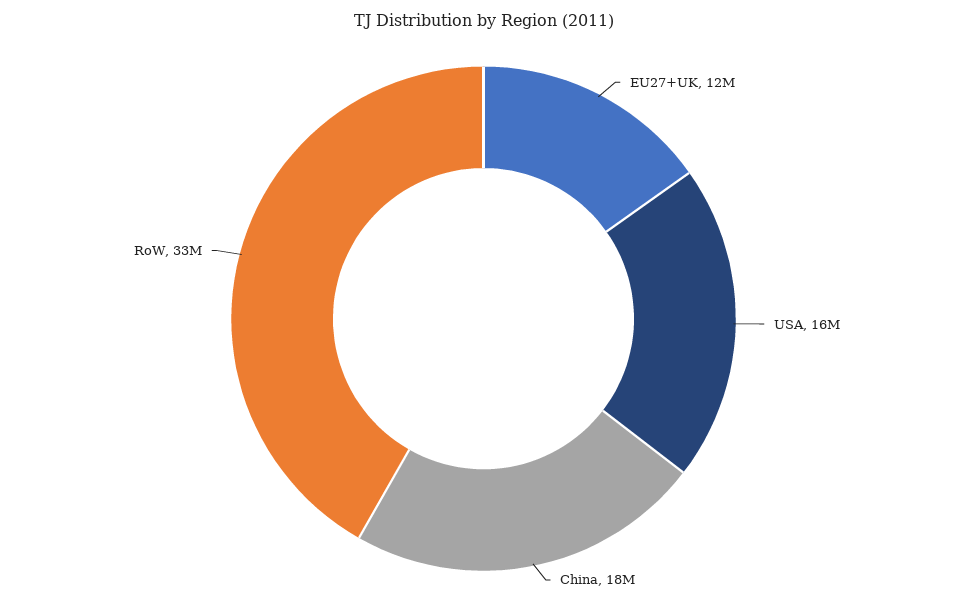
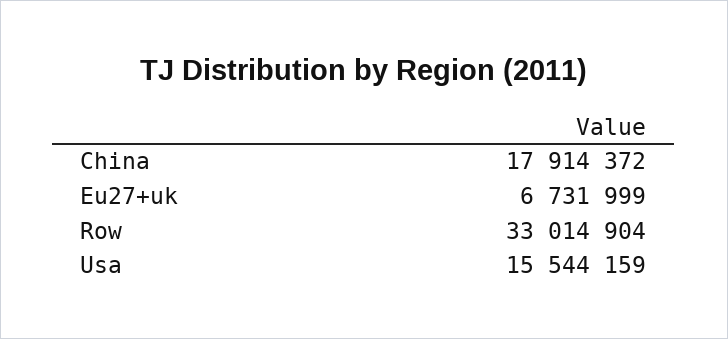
  {
-   "EU27+UK": 12000000,
+   "EU27+UK": 6731999,
    "USA": 15544159,
    "China": 17914372,
    "RoW": 33014904
  }

